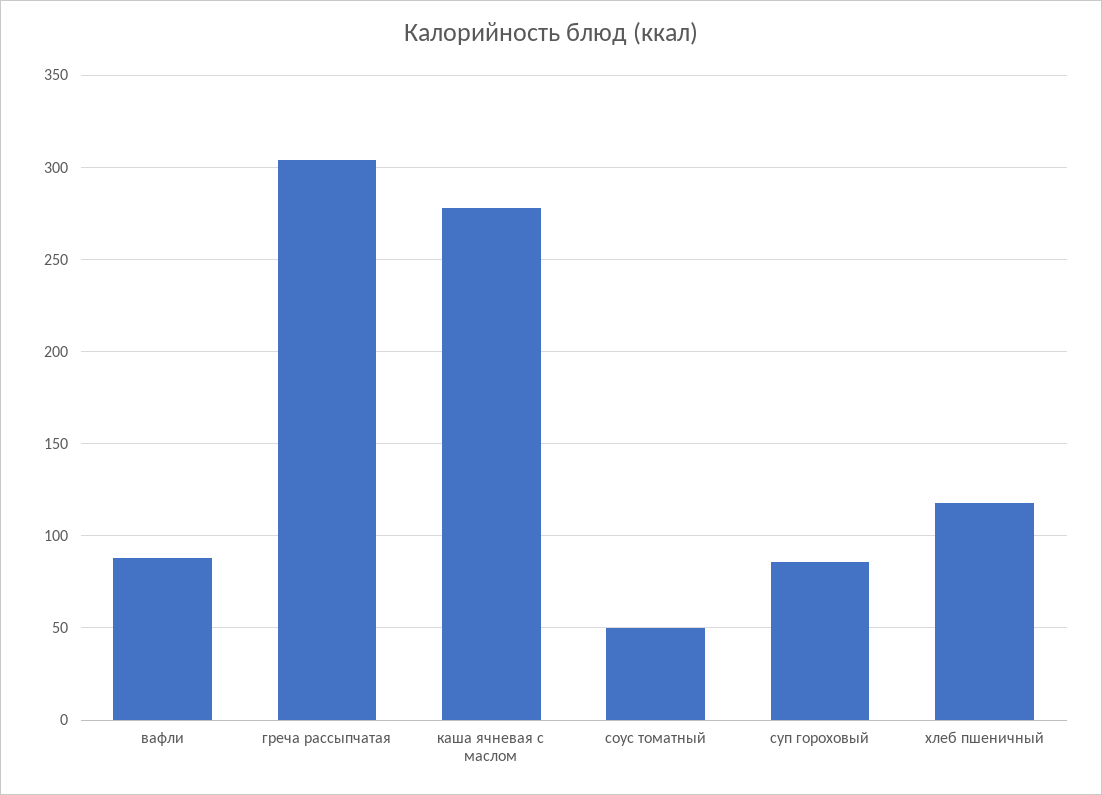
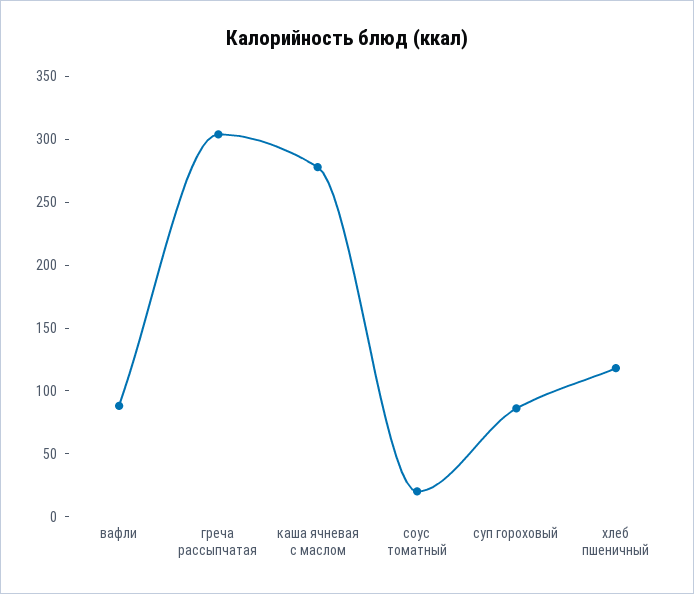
  {
    "вафли": 90,
    "греча рассыпчатая": 305,
    "каша ячневая с маслом": 280,
-   "соус томатный": 50,
+   "соус томатный": 20,
    "суп гороховый": 85,
    "хлеб пшеничный": 120
  }

